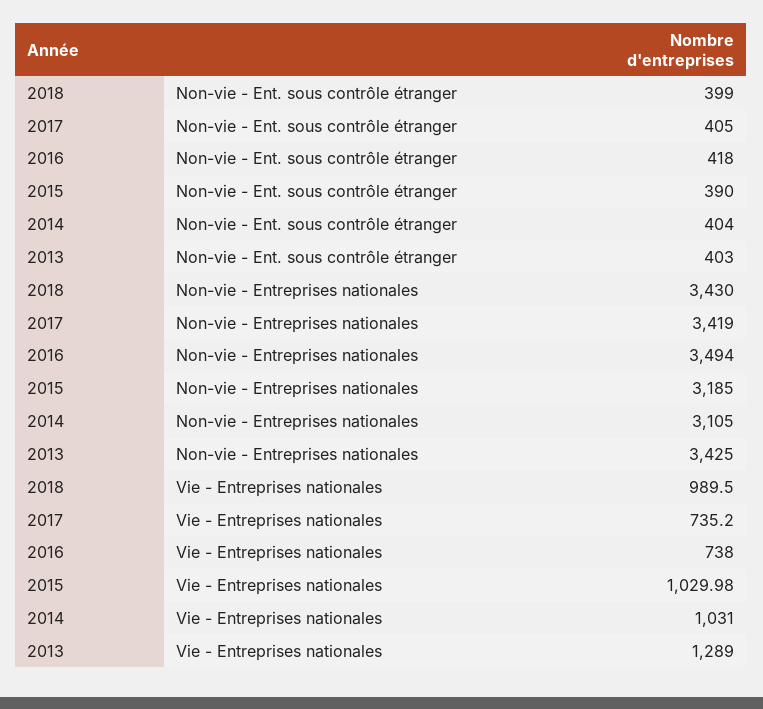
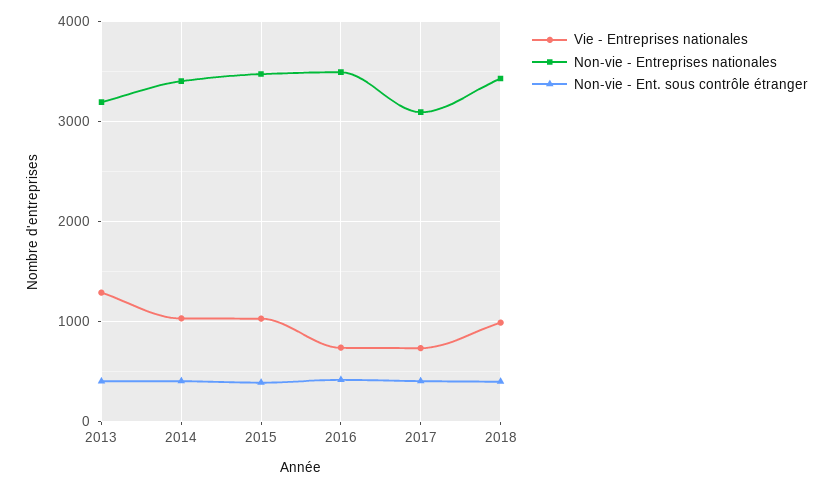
  {
    "Non-vie - Ent. sous contrôle étranger": {
      "2018": 399,
      "2017": 405,
      "2016": 418,
      "2015": 390,
      "2014": 404,
      "2013": 403
    },
    "Non-vie - Entreprises nationales": {
      "2018": 3430,
-     "2017": 3419,
+     "2017": 3100,
      "2016": 3494,
-     "2015": 3185,
+     "2015": 3500,
-     "2014": 3105,
+     "2014": 3400,
-     "2013": 3425
+     "2013": 3200
    },
    "Vie - Entreprises nationales": {
      "2018": 989.5,
      "2017": 735.2,
      "2016": 738,
      "2015": 1029.98,
      "2014": 1031,
      "2013": 1289
    }
  }

